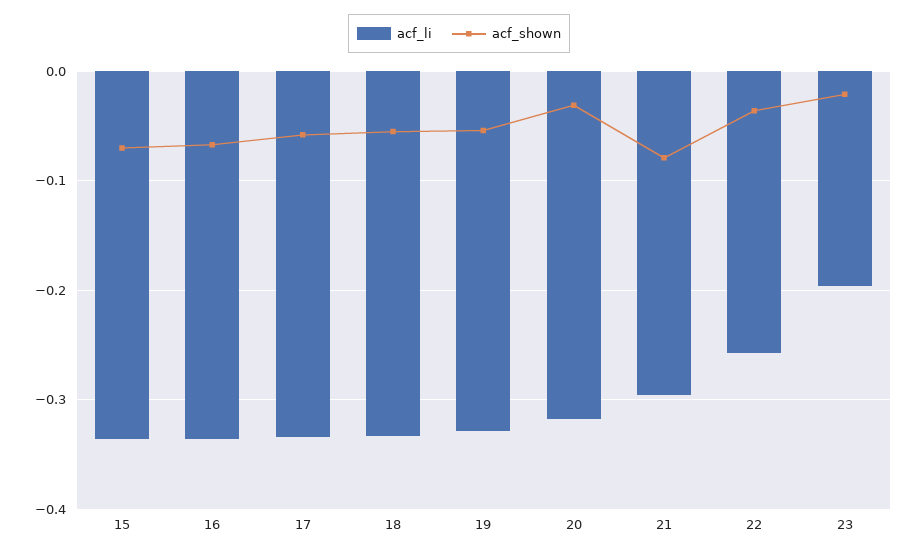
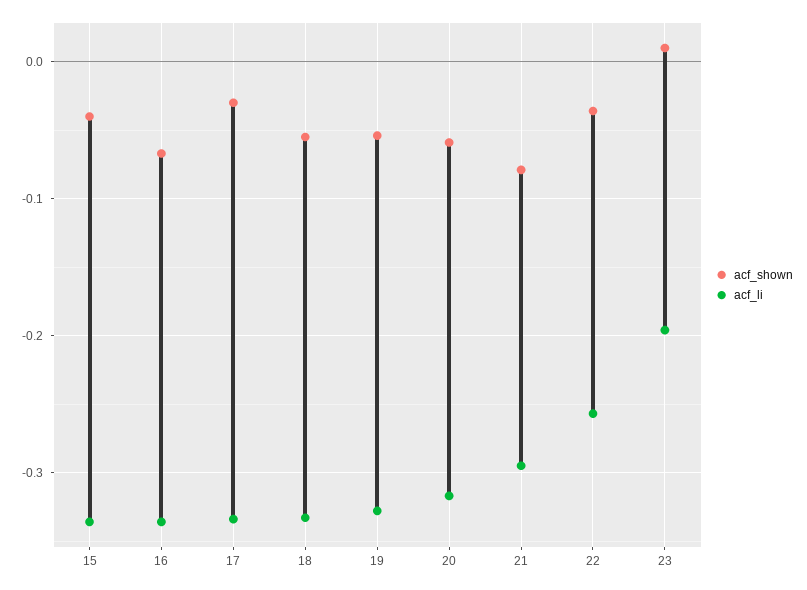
  {
    "acf_li": {
      "15": -0.34,
      "16": -0.34,
      "17": -0.33,
      "18": -0.33,
      "19": -0.33,
      "20": -0.32,
      "21": -0.3,
      "22": -0.26,
      "23": -0.2
    },
    "acf_shown": {
-     "15": -0.07,
+     "15": -0.04,
      "16": -0.07,
-     "17": -0.06,
+     "17": -0.03,
      "18": -0.06,
      "19": -0.05,
-     "20": -0.03,
+     "20": -0.06,
      "21": -0.08,
      "22": -0.04,
-     "23": -0.02
+     "23": 0.01
    }
  }

